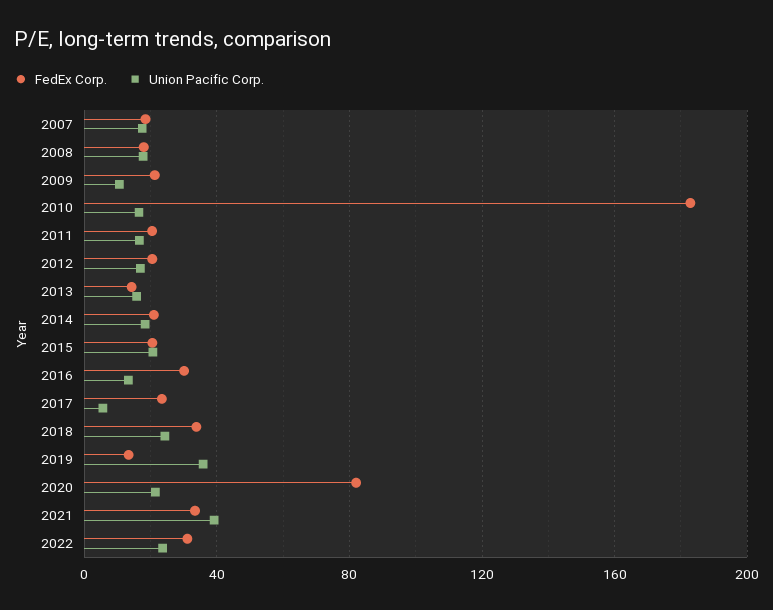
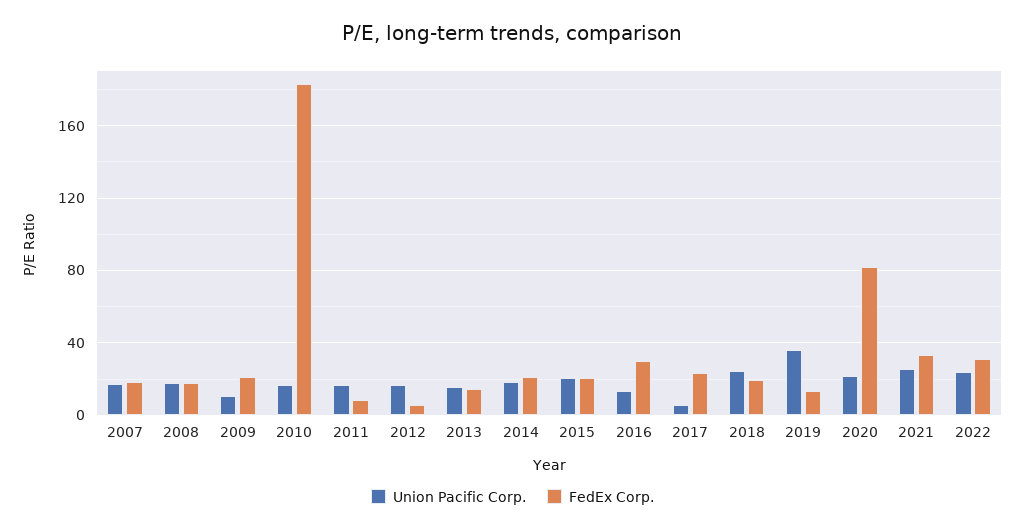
  {
    "FedEx Corp.": {
      "2007": 20,
      "2008": 20,
      "2009": 20,
      "2010": 185,
-     "2011": 20,
+     "2011": 10,
-     "2012": 20,
+     "2012": 5,
      "2013": 15,
      "2014": 20,
      "2015": 20,
      "2016": 30,
      "2017": 25,
-     "2018": 35,
+     "2018": 20,
      "2019": 15,
      "2020": 80,
      "2021": 35,
      "2022": 30
    },
    "Union Pacific Corp.": {
      "2007": 20,
      "2008": 20,
      "2009": 10,
      "2010": 15,
      "2011": 15,
      "2012": 15,
      "2013": 15,
      "2014": 20,
      "2015": 20,
      "2016": 15,
      "2017": 5,
      "2018": 25,
      "2019": 35,
      "2020": 20,
-     "2021": 40,
+     "2021": 25,
      "2022": 25
    }
  }

